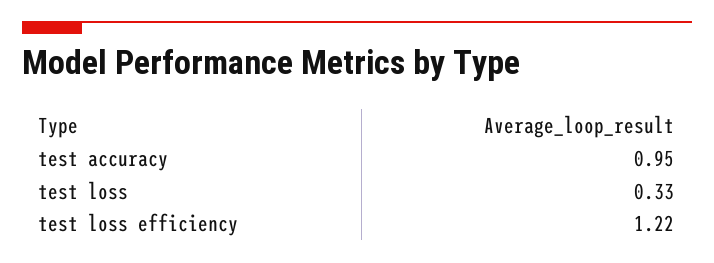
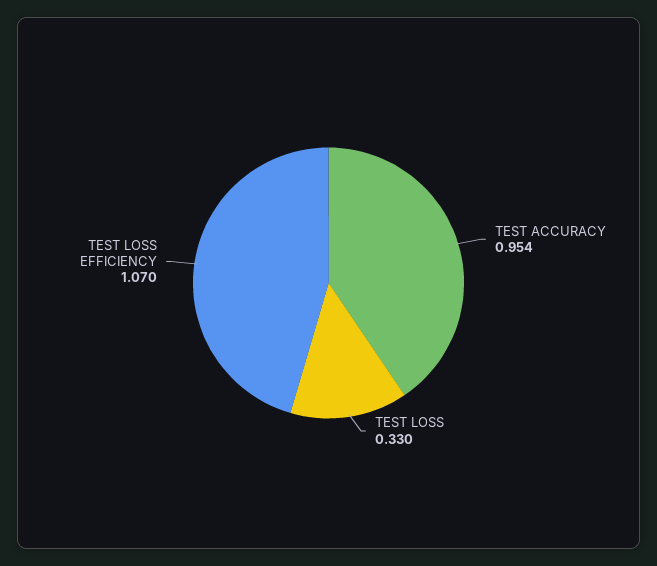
  {
    "test accuracy": 0.954,
    "test loss": 0.33,
-   "test loss efficiency": 1.22
+   "test loss efficiency": 1.07
  }

